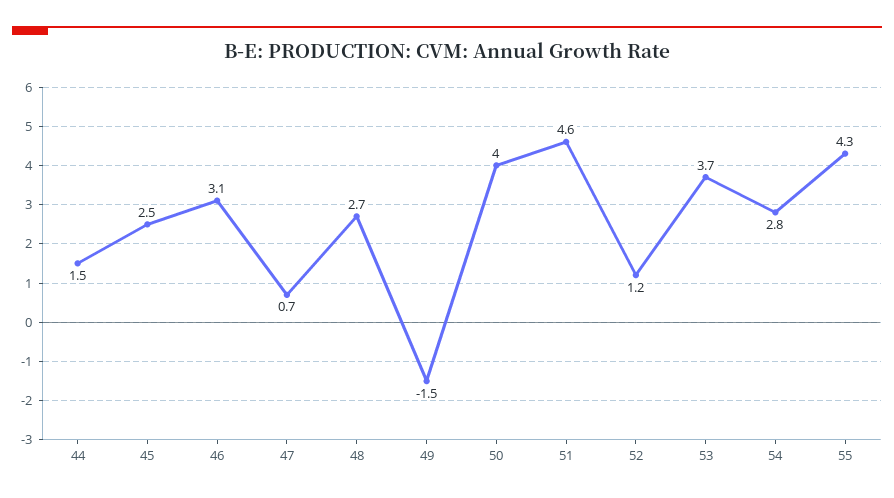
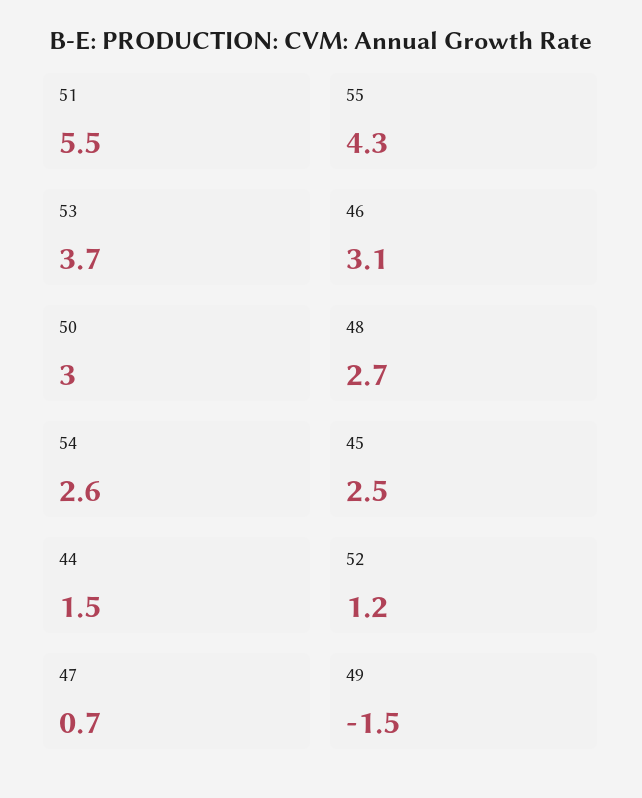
  {
    "44": 1.5,
    "45": 2.5,
    "46": 3.1,
    "47": 0.7,
    "48": 2.7,
    "49": -1.5,
-   "50": 4,
+   "50": 3,
-   "51": 4.6,
+   "51": 5.5,
    "52": 1.2,
    "53": 3.7,
-   "54": 2.8,
+   "54": 2.6,
    "55": 4.3
  }

